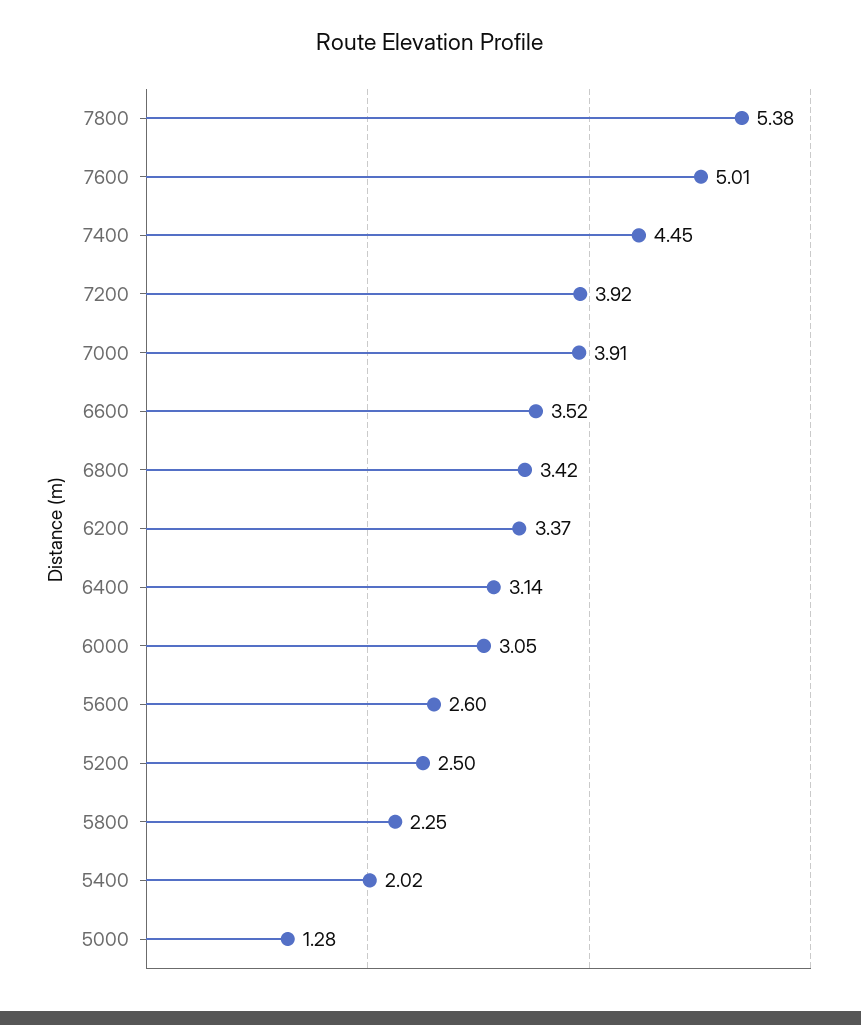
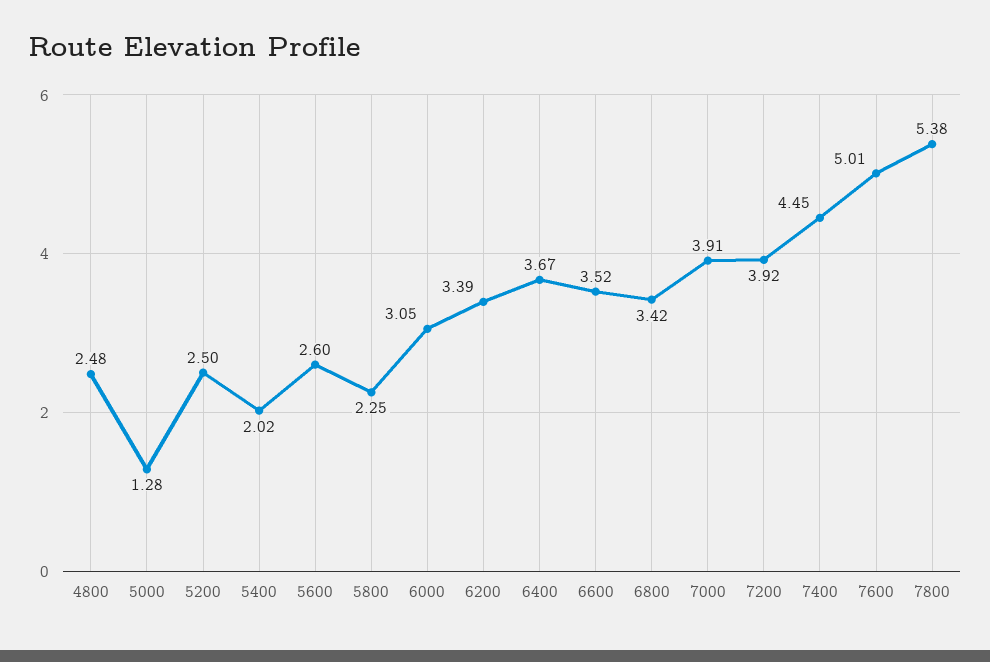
  {
    "7800": 5.38,
    "7600": 5.01,
    "7400": 4.45,
    "7200": 3.92,
    "7000": 3.91,
    "6600": 3.52,
    "6800": 3.42,
-   "6200": 3.37,
+   "6200": 3.39,
-   "6400": 3.14,
+   "6400": 3.67,
    "6000": 3.05,
    "5600": 2.6,
    "5200": 2.5,
    "5800": 2.25,
    "5400": 2.02,
-   "5000": 1.28
+   "5000": 1.28,
+   "4800": 2.48
  }

